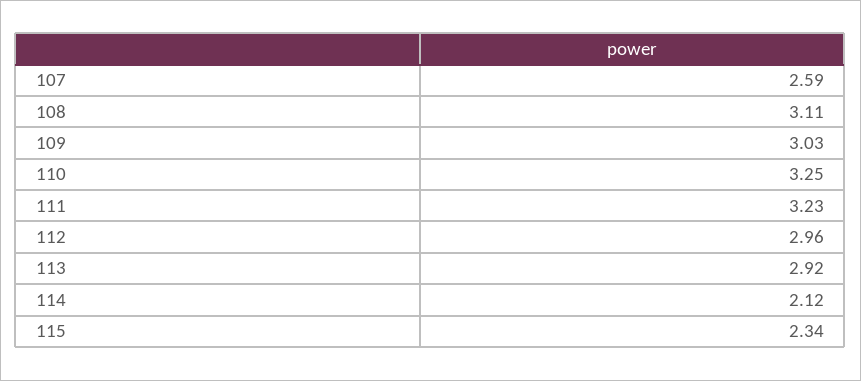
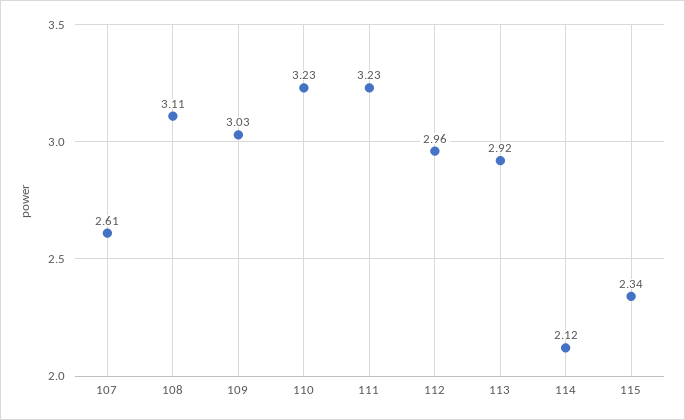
  {
-   "107": 2.59,
+   "107": 2.61,
    "108": 3.11,
    "109": 3.03,
-   "110": 3.25,
+   "110": 3.23,
    "111": 3.23,
    "112": 2.96,
    "113": 2.92,
    "114": 2.12,
    "115": 2.34
  }

